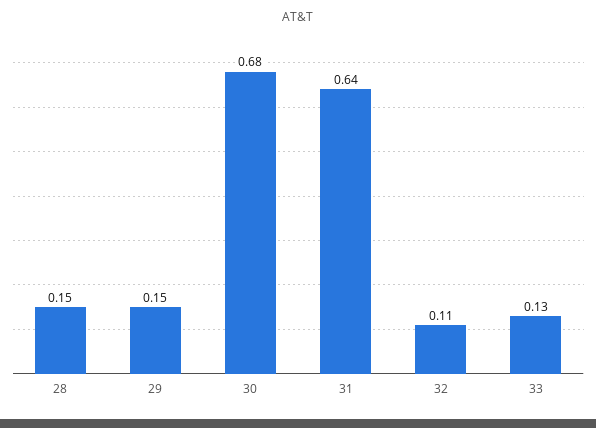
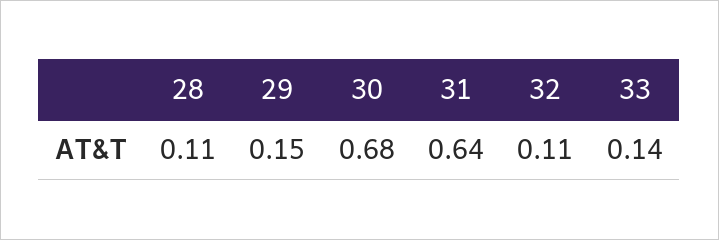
  {
-   "28": 0.15,
+   "28": 0.11,
    "29": 0.15,
    "30": 0.68,
    "31": 0.64,
    "32": 0.11,
-   "33": 0.13
+   "33": 0.14
  }

